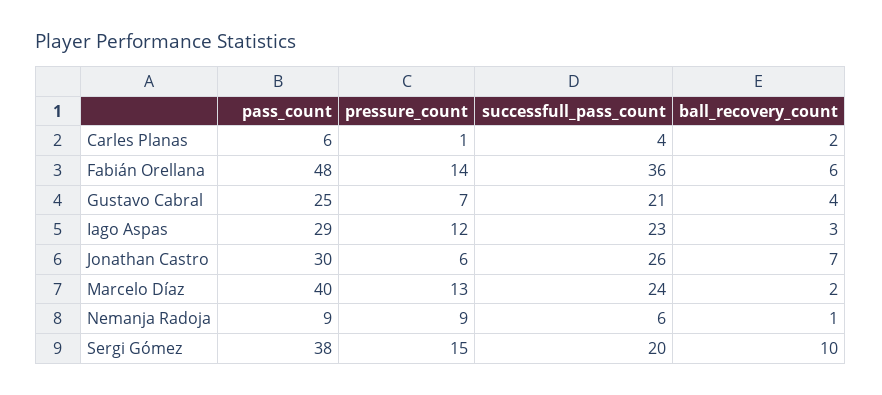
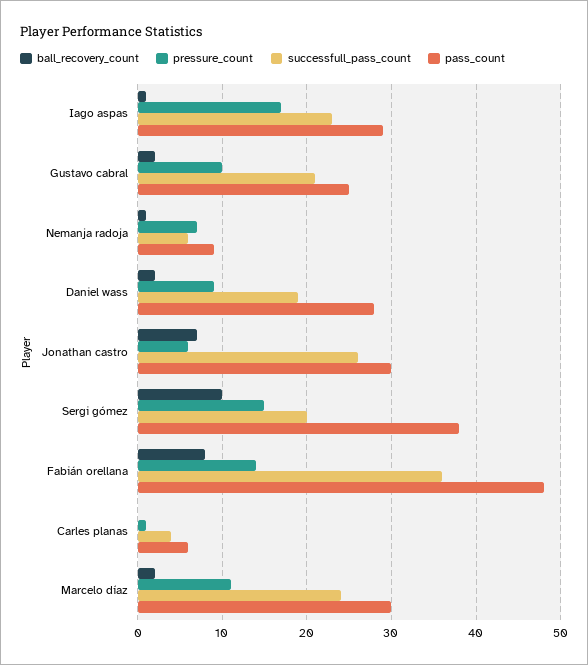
  {
    "pass_count": {
      "Carles Planas": 6,
      "Fabián Orellana": 48,
      "Gustavo Cabral": 25,
      "Iago Aspas": 29,
      "Jonathan Castro": 30,
-     "Marcelo Díaz": 40,
+     "Marcelo Díaz": 30,
      "Nemanja Radoja": 9,
-     "Sergi Gómez": 38
+     "Sergi Gómez": 38,
+     "Daniel wass": 28
    },
    "pressure_count": {
      "Carles Planas": 1,
      "Fabián Orellana": 14,
-     "Gustavo Cabral": 7,
+     "Gustavo Cabral": 10,
-     "Iago Aspas": 12,
+     "Iago Aspas": 17,
      "Jonathan Castro": 6,
-     "Marcelo Díaz": 13,
+     "Marcelo Díaz": 11,
-     "Nemanja Radoja": 9,
+     "Nemanja Radoja": 7,
-     "Sergi Gómez": 15
+     "Sergi Gómez": 15,
+     "Daniel wass": 9
    },
    "successfull_pass_count": {
      "Carles Planas": 4,
      "Fabián Orellana": 36,
      "Gustavo Cabral": 21,
      "Iago Aspas": 23,
      "Jonathan Castro": 26,
      "Marcelo Díaz": 24,
      "Nemanja Radoja": 6,
-     "Sergi Gómez": 20
+     "Sergi Gómez": 20,
+     "Daniel wass": 19
    },
    "ball_recovery_count": {
-     "Carles Planas": 2,
+     "Carles Planas": 0,
-     "Fabián Orellana": 6,
+     "Fabián Orellana": 8,
-     "Gustavo Cabral": 4,
+     "Gustavo Cabral": 2,
-     "Iago Aspas": 3,
+     "Iago Aspas": 1,
      "Jonathan Castro": 7,
      "Marcelo Díaz": 2,
      "Nemanja Radoja": 1,
-     "Sergi Gómez": 10
+     "Sergi Gómez": 10,
+     "Daniel wass": 2
    }
  }

